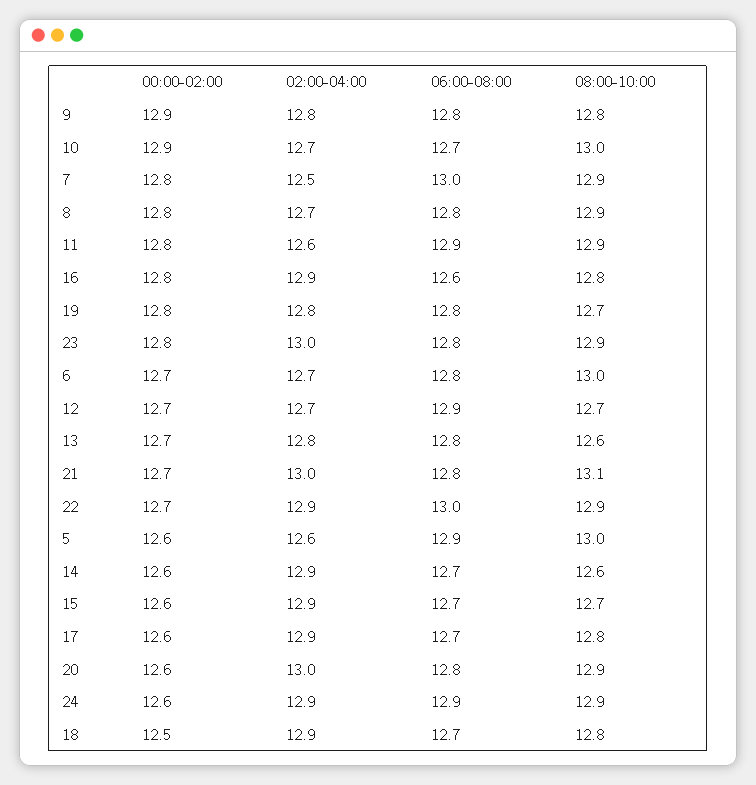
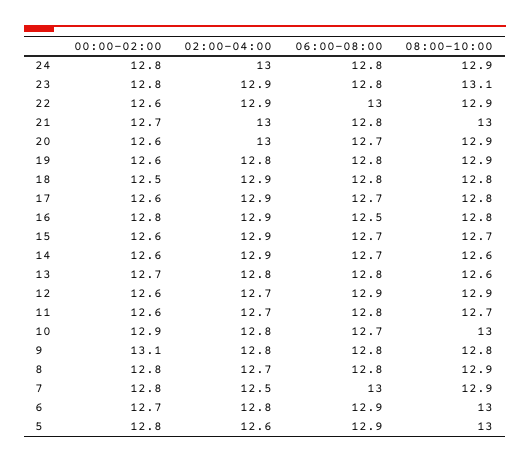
  {
    "00:00-02:00": {
-     "9": 12.9,
+     "9": 13.1,
      "10": 12.9,
      "7": 12.8,
      "8": 12.8,
-     "11": 12.8,
+     "11": 12.6,
      "16": 12.8,
-     "19": 12.8,
+     "19": 12.6,
      "23": 12.8,
      "6": 12.7,
-     "12": 12.7,
+     "12": 12.6,
      "13": 12.7,
      "21": 12.7,
-     "22": 12.7,
+     "22": 12.6,
-     "5": 12.6,
+     "5": 12.8,
      "14": 12.6,
      "15": 12.6,
      "17": 12.6,
      "20": 12.6,
-     "24": 12.6,
+     "24": 12.8,
      "18": 12.5
    },
    "02:00-04:00": {
      "9": 12.8,
-     "10": 12.7,
+     "10": 12.8,
      "7": 12.5,
      "8": 12.7,
-     "11": 12.6,
+     "11": 12.7,
      "16": 12.9,
      "19": 12.8,
-     "23": 13,
+     "23": 12.9,
-     "6": 12.7,
+     "6": 12.8,
      "12": 12.7,
      "13": 12.8,
      "21": 13,
      "22": 12.9,
      "5": 12.6,
      "14": 12.9,
      "15": 12.9,
      "17": 12.9,
      "20": 13,
-     "24": 12.9,
+     "24": 13,
      "18": 12.9
    },
    "06:00-08:00": {
      "9": 12.8,
      "10": 12.7,
      "7": 13,
      "8": 12.8,
-     "11": 12.9,
+     "11": 12.8,
-     "16": 12.6,
+     "16": 12.5,
      "19": 12.8,
      "23": 12.8,
-     "6": 12.8,
+     "6": 12.9,
      "12": 12.9,
      "13": 12.8,
      "21": 12.8,
      "22": 13,
      "5": 12.9,
      "14": 12.7,
      "15": 12.7,
      "17": 12.7,
-     "20": 12.8,
+     "20": 12.7,
-     "24": 12.9,
+     "24": 12.8,
-     "18": 12.7
+     "18": 12.8
    },
    "08:00-10:00": {
      "9": 12.8,
      "10": 13,
      "7": 12.9,
      "8": 12.9,
-     "11": 12.9,
+     "11": 12.7,
      "16": 12.8,
-     "19": 12.7,
+     "19": 12.9,
-     "23": 12.9,
+     "23": 13.1,
      "6": 13,
-     "12": 12.7,
+     "12": 12.9,
      "13": 12.6,
-     "21": 13.1,
+     "21": 13,
      "22": 12.9,
      "5": 13,
      "14": 12.6,
      "15": 12.7,
      "17": 12.8,
      "20": 12.9,
      "24": 12.9,
      "18": 12.8
    }
  }

